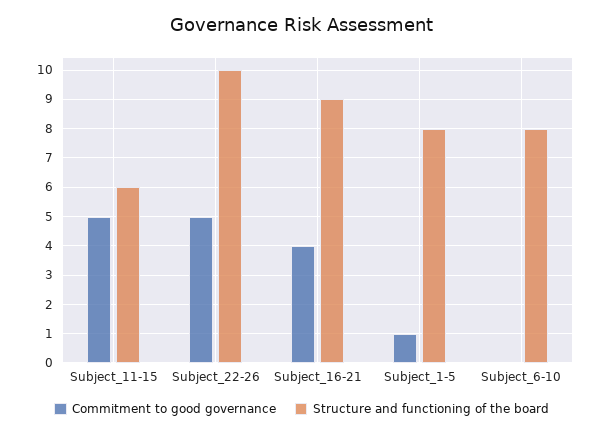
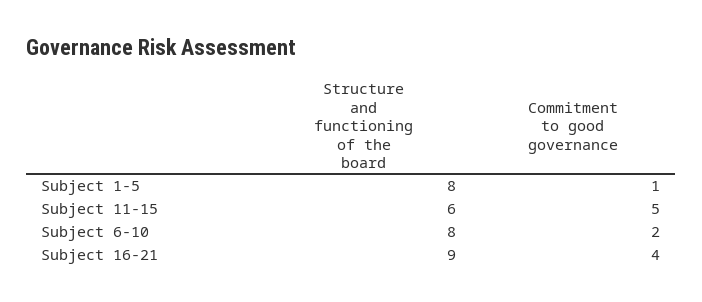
  {
    "Commitment to good governance": {
      "Subject_11-15": 5,
-     "Subject_22-26": 5,
      "Subject_16-21": 4,
      "Subject_1-5": 1,
-     "Subject_6-10": 0
+     "Subject_6-10": 2
    },
    "Structure and functioning of the board": {
      "Subject_11-15": 6,
-     "Subject_22-26": 10,
      "Subject_16-21": 9,
      "Subject_1-5": 8,
      "Subject_6-10": 8
    }
  }

